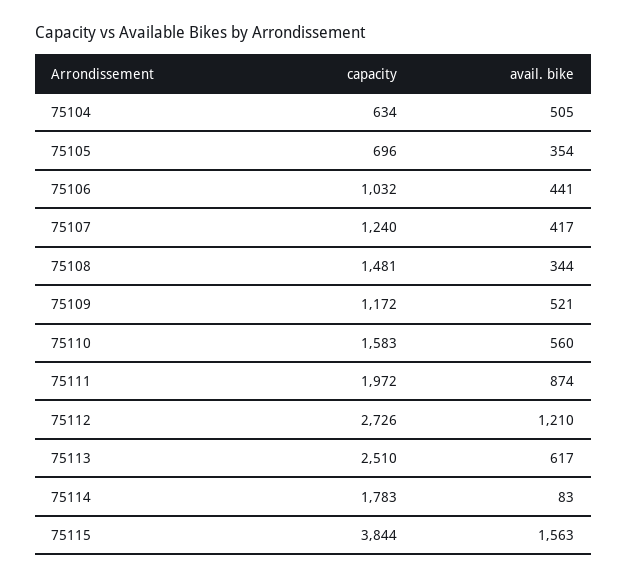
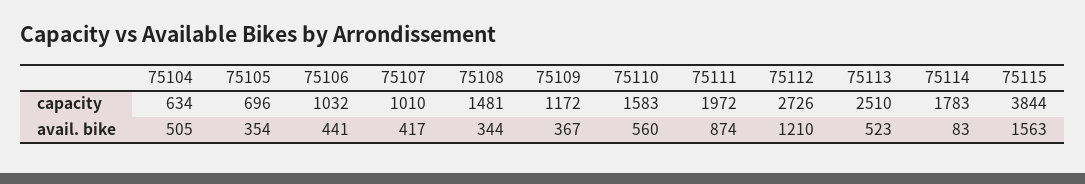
  {
    "capacity": {
      "75104": 634,
      "75105": 696,
      "75106": 1032,
-     "75107": 1240,
+     "75107": 1010,
      "75108": 1481,
      "75109": 1172,
      "75110": 1583,
      "75111": 1972,
      "75112": 2726,
      "75113": 2510,
      "75114": 1783,
      "75115": 3844
    },
    "avail. bike": {
      "75104": 505,
      "75105": 354,
      "75106": 441,
      "75107": 417,
      "75108": 344,
-     "75109": 521,
+     "75109": 367,
      "75110": 560,
      "75111": 874,
      "75112": 1210,
-     "75113": 617,
+     "75113": 523,
      "75114": 83,
      "75115": 1563
    }
  }

